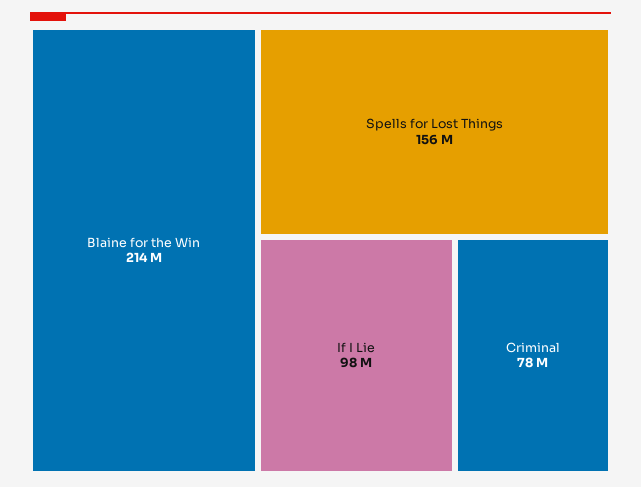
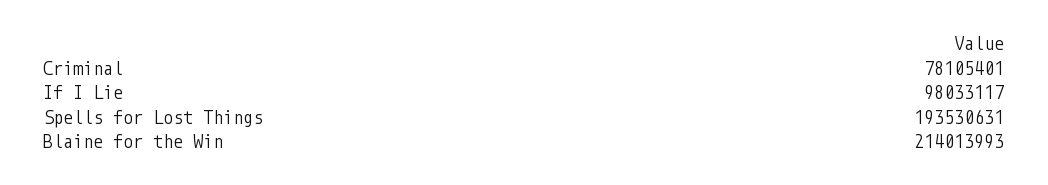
  {
    "Blaine for the Win": 214013993,
-   "Spells for Lost Things": 156000000,
+   "Spells for Lost Things": 193530631,
    "If I Lie": 98033117,
    "Criminal": 78105401
  }

